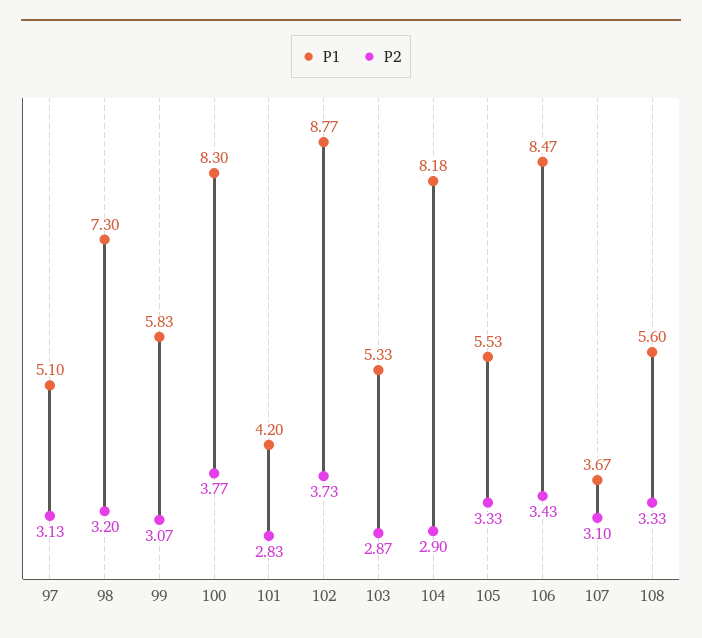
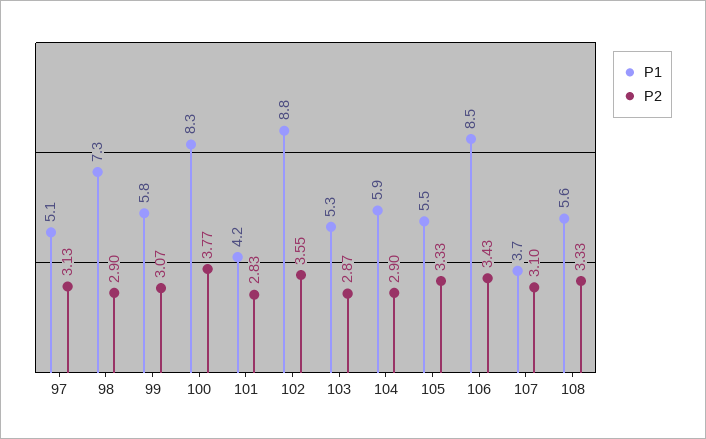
  {
    "P1": {
      "97": 5.1,
      "98": 7.3,
      "99": 5.83,
      "100": 8.3,
      "101": 4.2,
      "102": 8.77,
      "103": 5.33,
-     "104": 8.18,
+     "104": 5.9,
      "105": 5.53,
      "106": 8.47,
      "107": 3.67,
      "108": 5.6
    },
    "P2": {
      "97": 3.13,
-     "98": 3.2,
+     "98": 2.9,
      "99": 3.07,
      "100": 3.77,
      "101": 2.83,
-     "102": 3.73,
+     "102": 3.55,
      "103": 2.87,
      "104": 2.9,
      "105": 3.33,
      "106": 3.43,
      "107": 3.1,
      "108": 3.33
    }
  }

